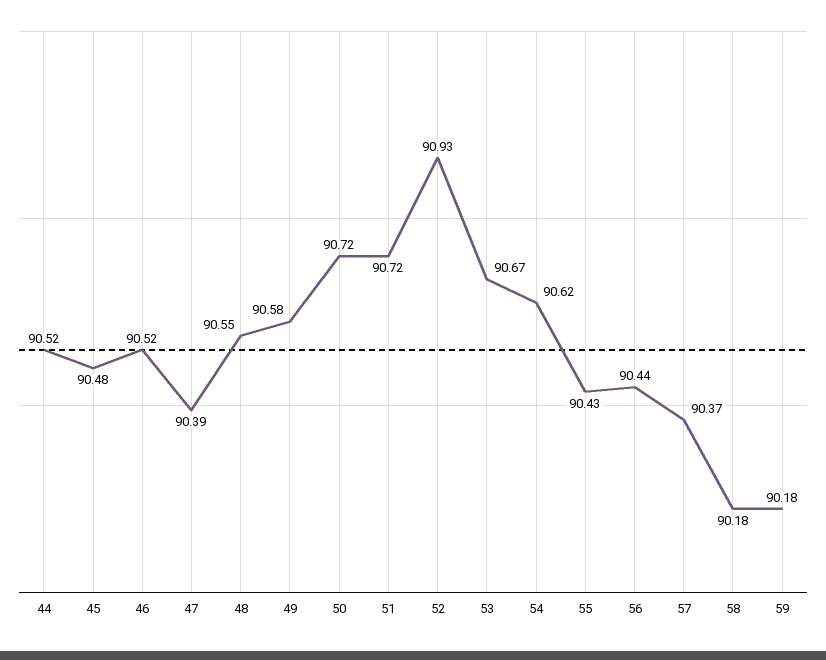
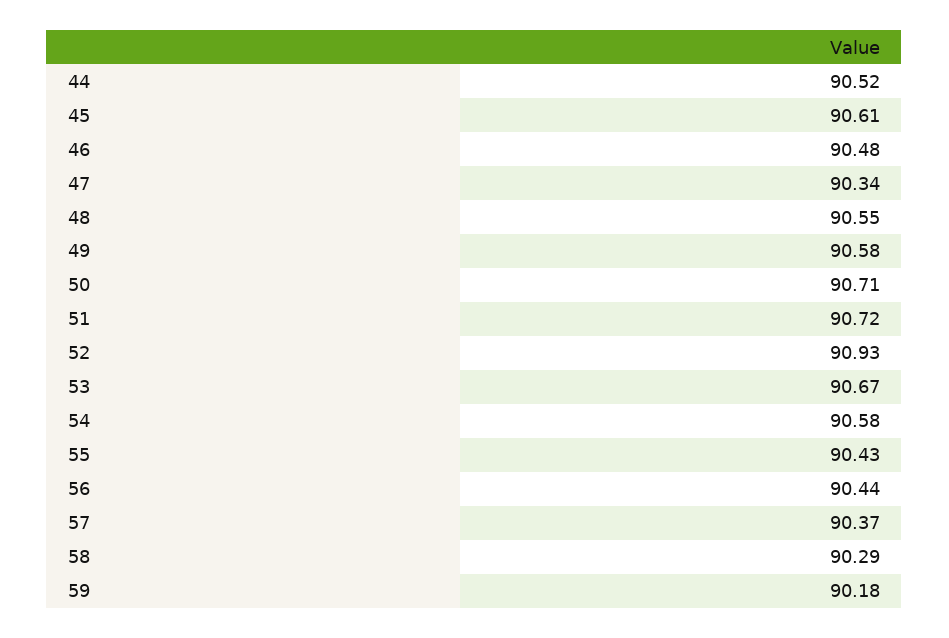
  {
    "44": 90.52,
-   "45": 90.48,
+   "45": 90.61,
-   "46": 90.52,
+   "46": 90.48,
-   "47": 90.39,
+   "47": 90.34,
    "48": 90.55,
    "49": 90.58,
-   "50": 90.72,
+   "50": 90.71,
    "51": 90.72,
    "52": 90.93,
    "53": 90.67,
-   "54": 90.62,
+   "54": 90.58,
    "55": 90.43,
    "56": 90.44,
    "57": 90.37,
-   "58": 90.18,
+   "58": 90.29,
    "59": 90.18
  }

